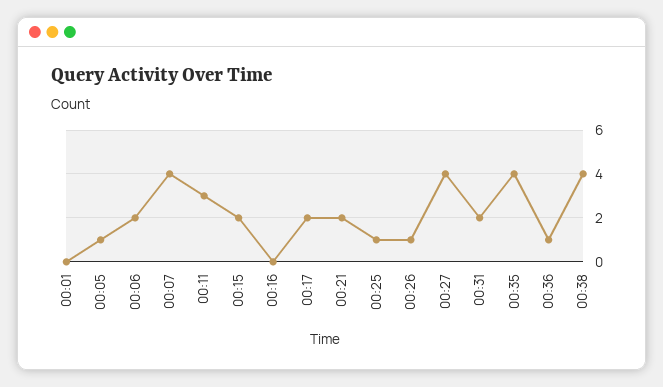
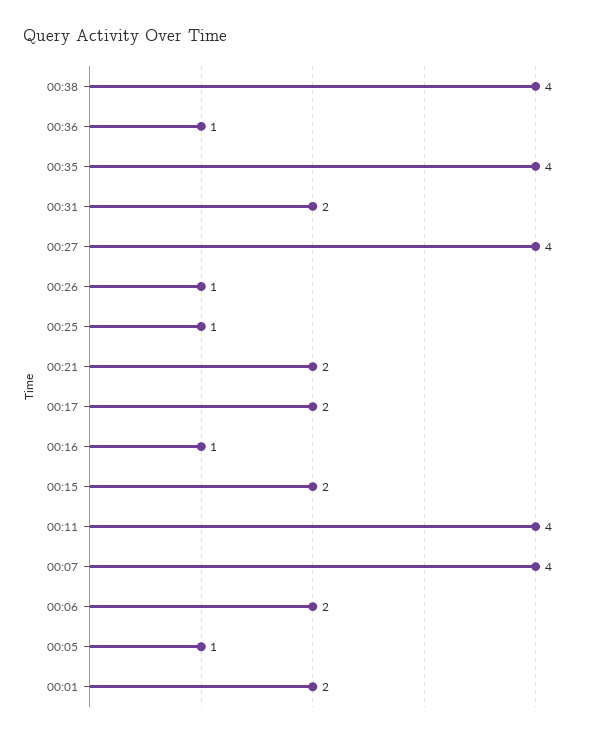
  {
-   "00:01": 0,
+   "00:01": 2,
    "00:05": 1,
    "00:06": 2,
    "00:07": 4,
-   "00:11": 3,
+   "00:11": 4,
    "00:15": 2,
-   "00:16": 0,
+   "00:16": 1,
    "00:17": 2,
    "00:21": 2,
    "00:25": 1,
    "00:26": 1,
    "00:27": 4,
    "00:31": 2,
    "00:35": 4,
    "00:36": 1,
    "00:38": 4
  }

